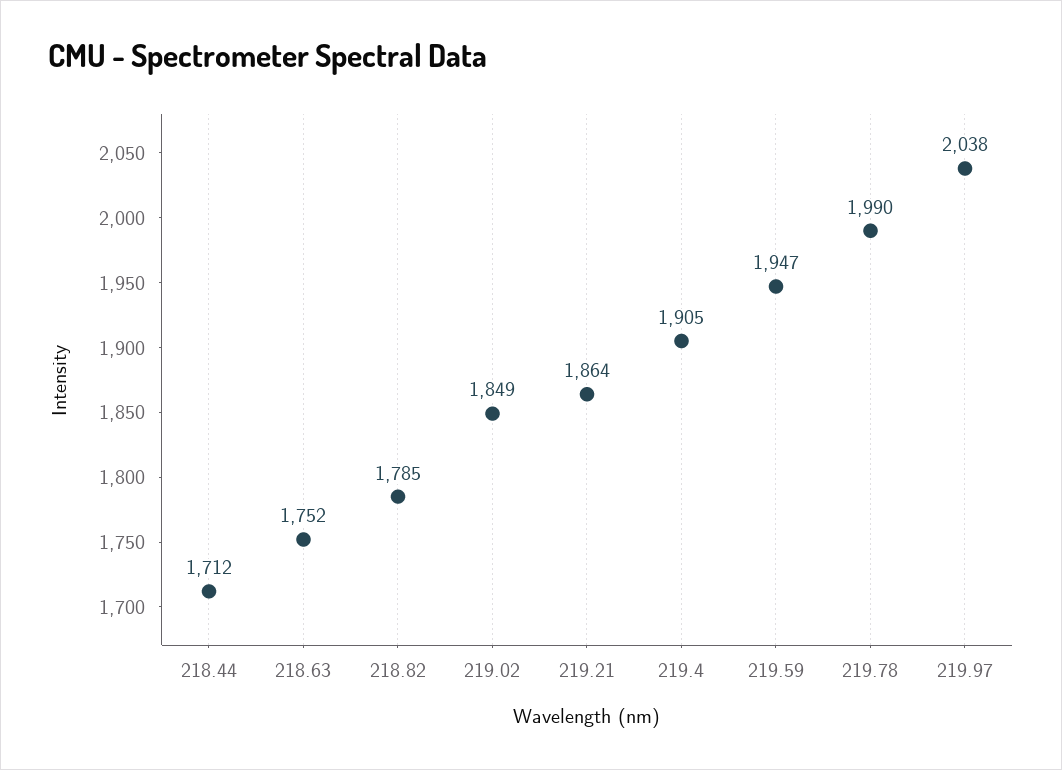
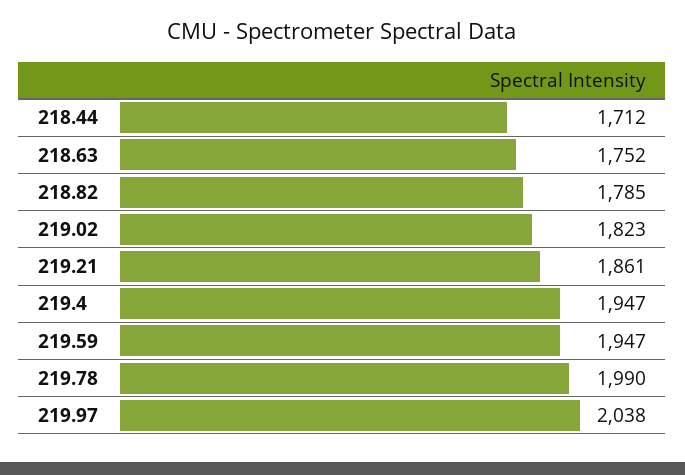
  {
    "218.44": 1712,
    "218.63": 1752,
    "218.82": 1785,
-   "219.02": 1849,
+   "219.02": 1823,
-   "219.21": 1864,
+   "219.21": 1861,
-   "219.4": 1905,
+   "219.4": 1947,
    "219.59": 1947,
    "219.78": 1990,
    "219.97": 2038
  }

